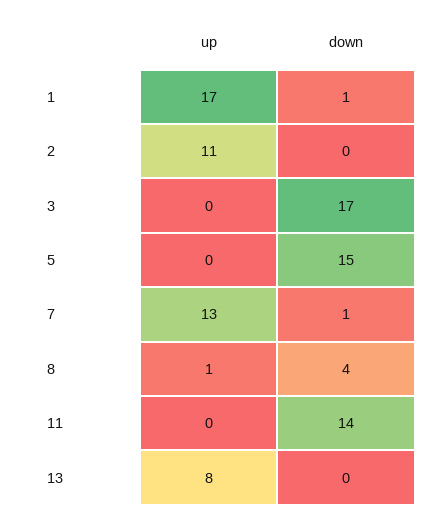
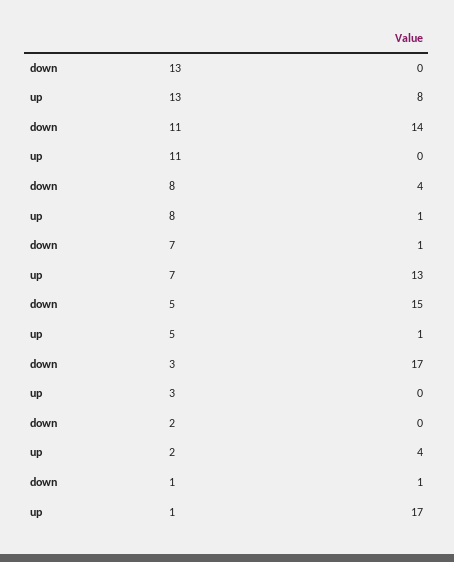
  {
    "up": {
      "1": 17,
-     "2": 11,
+     "2": 4,
      "3": 0,
-     "5": 0,
+     "5": 1,
      "7": 13,
      "8": 1,
      "11": 0,
      "13": 8
    },
    "down": {
      "1": 1,
      "2": 0,
      "3": 17,
      "5": 15,
      "7": 1,
      "8": 4,
      "11": 14,
      "13": 0
    }
  }

